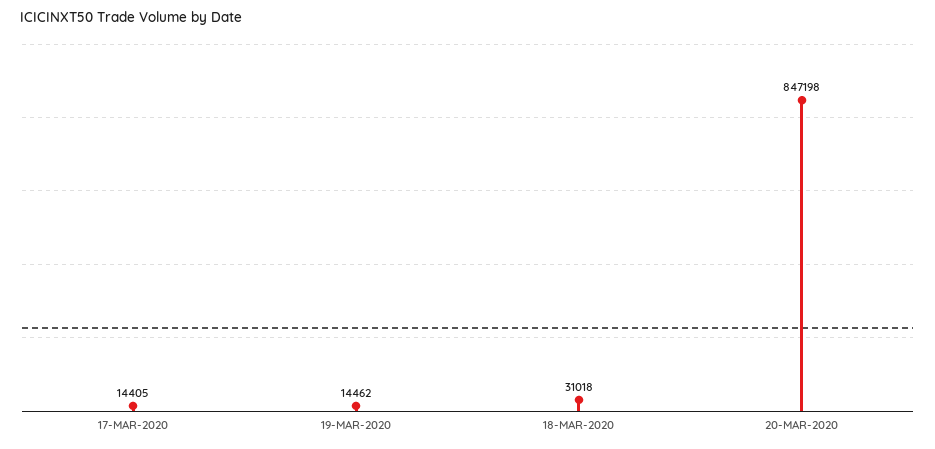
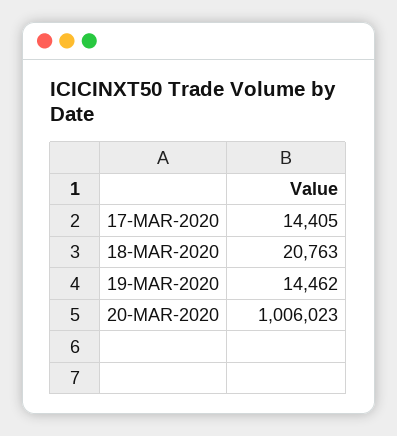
  {
    "17-MAR-2020": 14405,
    "19-MAR-2020": 14462,
-   "18-MAR-2020": 31018,
+   "18-MAR-2020": 20763,
-   "20-MAR-2020": 847198
+   "20-MAR-2020": 1006023
  }

